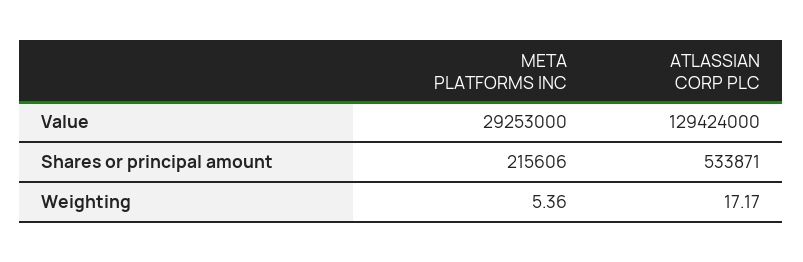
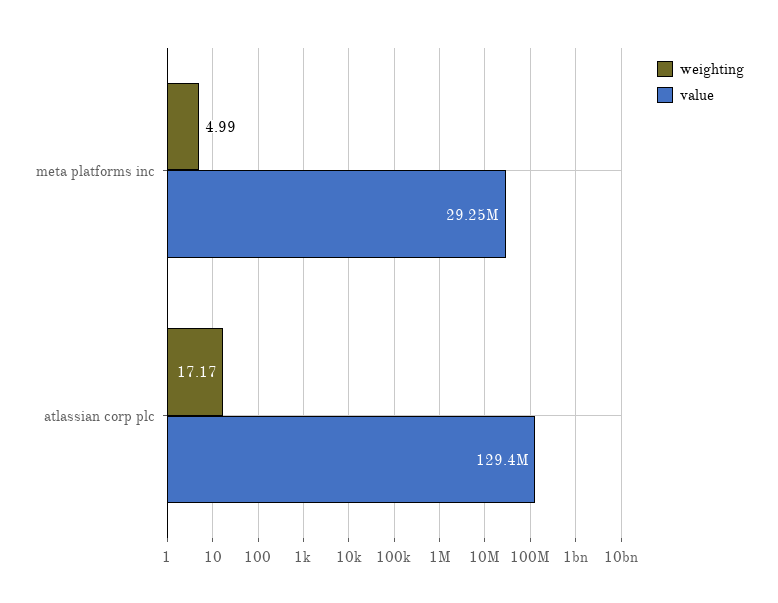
  {
    "Value": {
      "META PLATFORMS INC": 29253000,
      "ATLASSIAN CORP PLC": 129424000
    },
-   "Shares or principal amount": {
-     "META PLATFORMS INC": 215606,
-     "ATLASSIAN CORP PLC": 533871
-   },
    "Weighting": {
-     "META PLATFORMS INC": 5.36,
+     "META PLATFORMS INC": 4.99,
      "ATLASSIAN CORP PLC": 17.17
    }
  }

